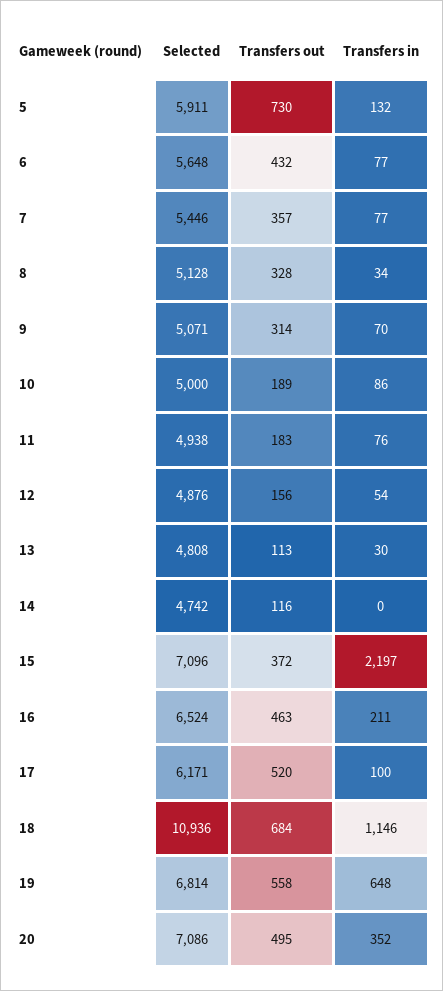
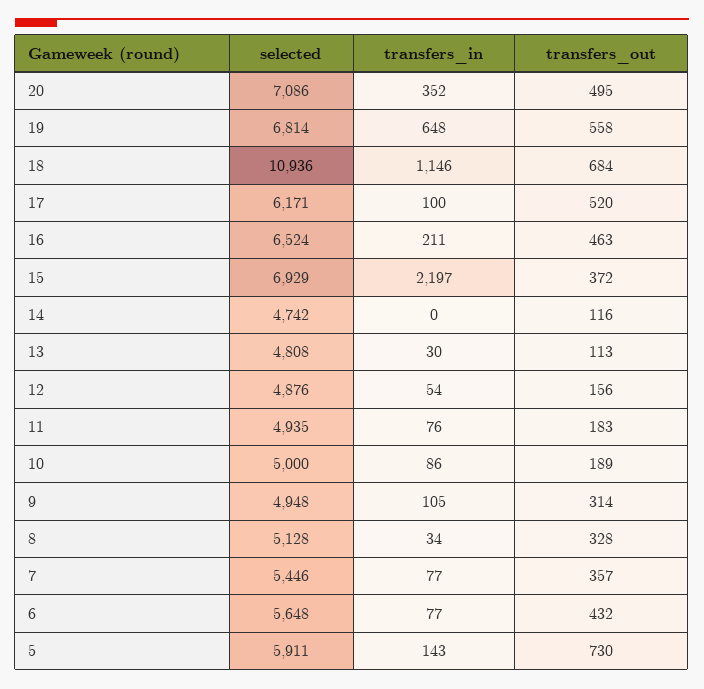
  {
    "Selected": {
      "5": 5911,
      "6": 5648,
      "7": 5446,
      "8": 5128,
-     "9": 5071,
+     "9": 4948,
      "10": 5000,
-     "11": 4938,
+     "11": 4935,
      "12": 4876,
      "13": 4808,
      "14": 4742,
-     "15": 7096,
+     "15": 6929,
      "16": 6524,
      "17": 6171,
      "18": 10936,
      "19": 6814,
      "20": 7086
    },
    "Transfers out": {
      "5": 730,
      "6": 432,
      "7": 357,
      "8": 328,
      "9": 314,
      "10": 189,
      "11": 183,
      "12": 156,
      "13": 113,
      "14": 116,
      "15": 372,
      "16": 463,
      "17": 520,
      "18": 684,
      "19": 558,
      "20": 495
    },
    "Transfers in": {
-     "5": 132,
+     "5": 143,
      "6": 77,
      "7": 77,
      "8": 34,
-     "9": 70,
+     "9": 105,
      "10": 86,
      "11": 76,
      "12": 54,
      "13": 30,
      "14": 0,
      "15": 2197,
      "16": 211,
      "17": 100,
      "18": 1146,
      "19": 648,
      "20": 352
    }
  }

